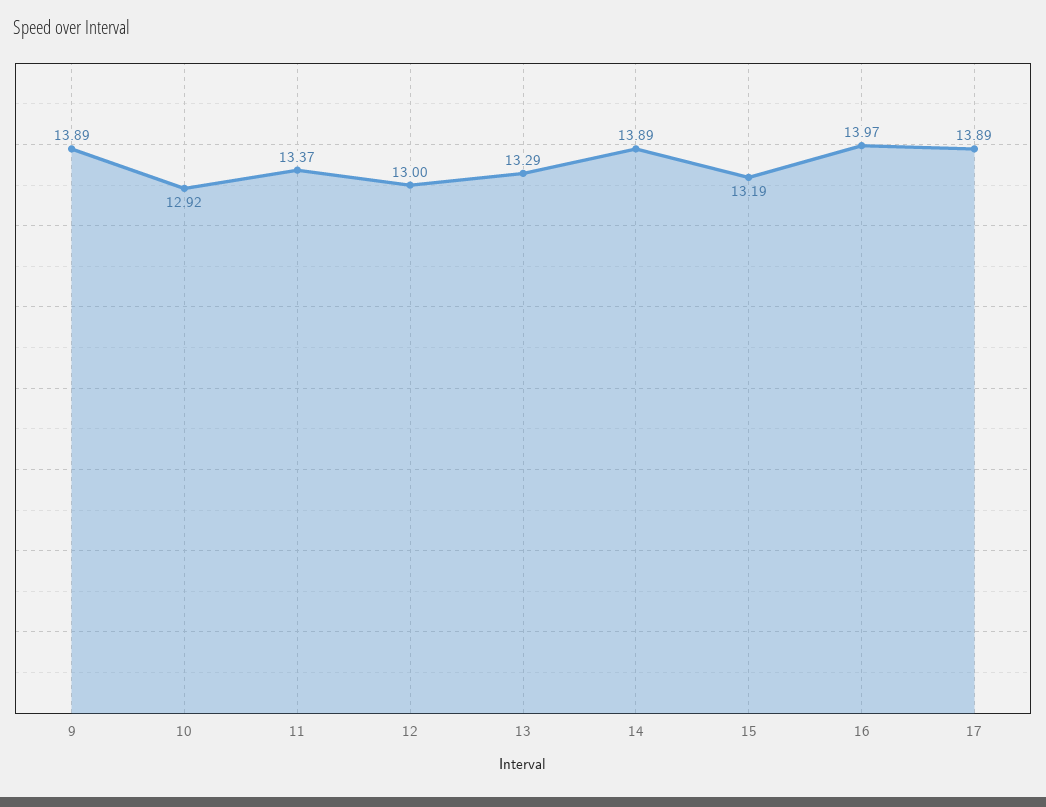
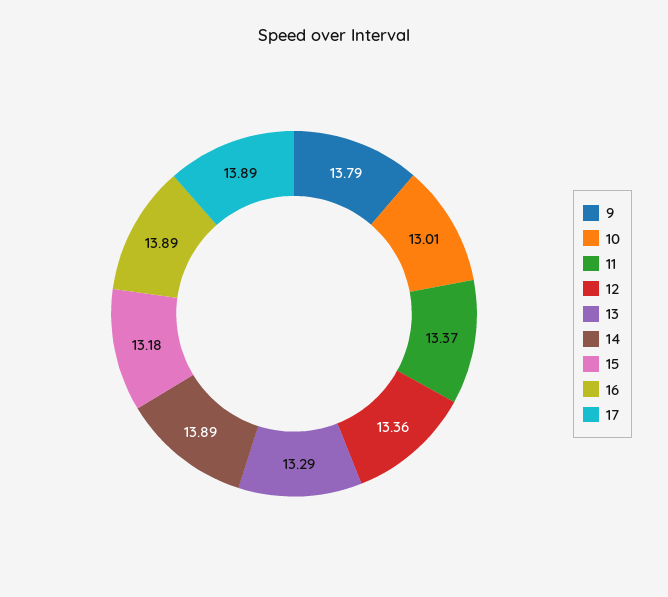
  {
-   "9": 13.89,
+   "9": 13.79,
-   "10": 12.92,
+   "10": 13.01,
    "11": 13.37,
-   "12": 13,
+   "12": 13.36,
    "13": 13.29,
    "14": 13.89,
-   "15": 13.19,
+   "15": 13.18,
-   "16": 13.97,
+   "16": 13.89,
    "17": 13.89
  }

